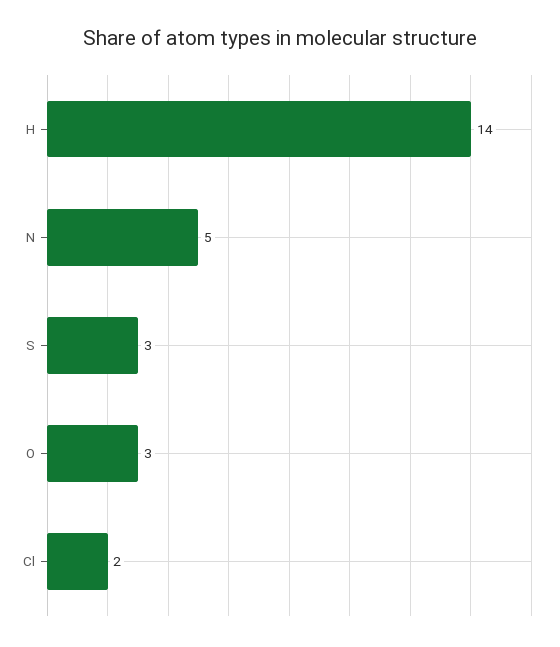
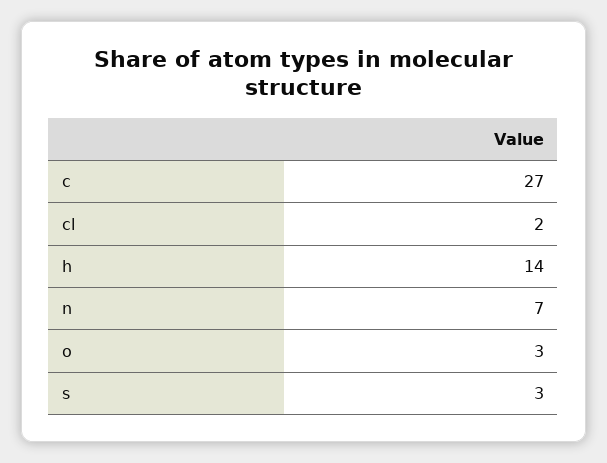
  {
    "H": 14,
-   "N": 5,
+   "N": 7,
    "S": 3,
    "O": 3,
-   "Cl": 2
+   "Cl": 2,
+   "c": 27
  }

